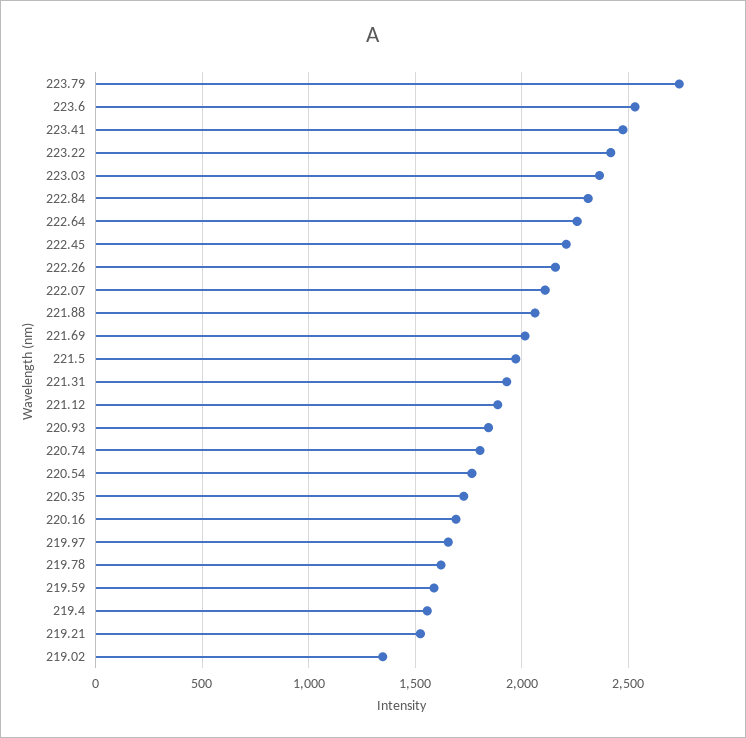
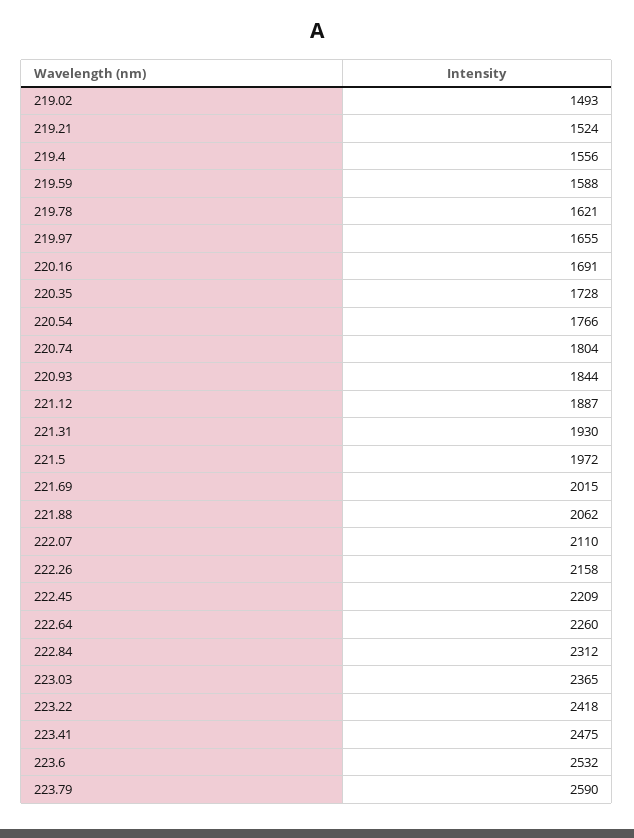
  {
-   "223.79": 2750,
+   "223.79": 2590,
    "223.6": 2532,
    "223.41": 2475,
    "223.22": 2418,
    "223.03": 2365,
    "222.84": 2312,
    "222.64": 2260,
    "222.45": 2209,
    "222.26": 2158,
    "222.07": 2110,
    "221.88": 2062,
    "221.69": 2015,
    "221.5": 1972,
    "221.31": 1930,
    "221.12": 1887,
    "220.93": 1844,
    "220.74": 1804,
    "220.54": 1766,
    "220.35": 1728,
    "220.16": 1691,
    "219.97": 1655,
    "219.78": 1621,
    "219.59": 1588,
    "219.4": 1556,
    "219.21": 1524,
-   "219.02": 1350
+   "219.02": 1493
  }

